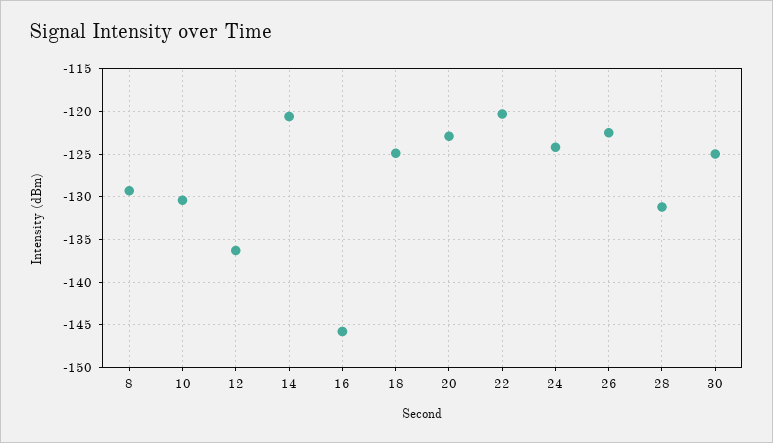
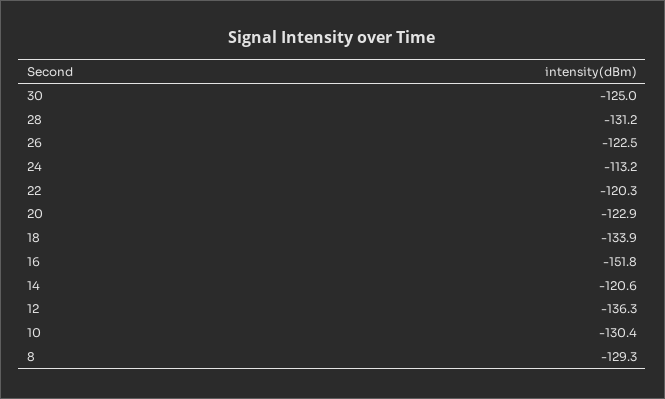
  {
    "8": -129.3,
    "10": -130.4,
    "12": -136.3,
    "14": -120.6,
-   "16": -146,
+   "16": -151.8,
-   "18": -125,
+   "18": -133.9,
    "20": -122.9,
    "22": -120.3,
-   "24": -124,
+   "24": -113.2,
    "26": -122.5,
    "28": -131.2,
    "30": -125
  }

